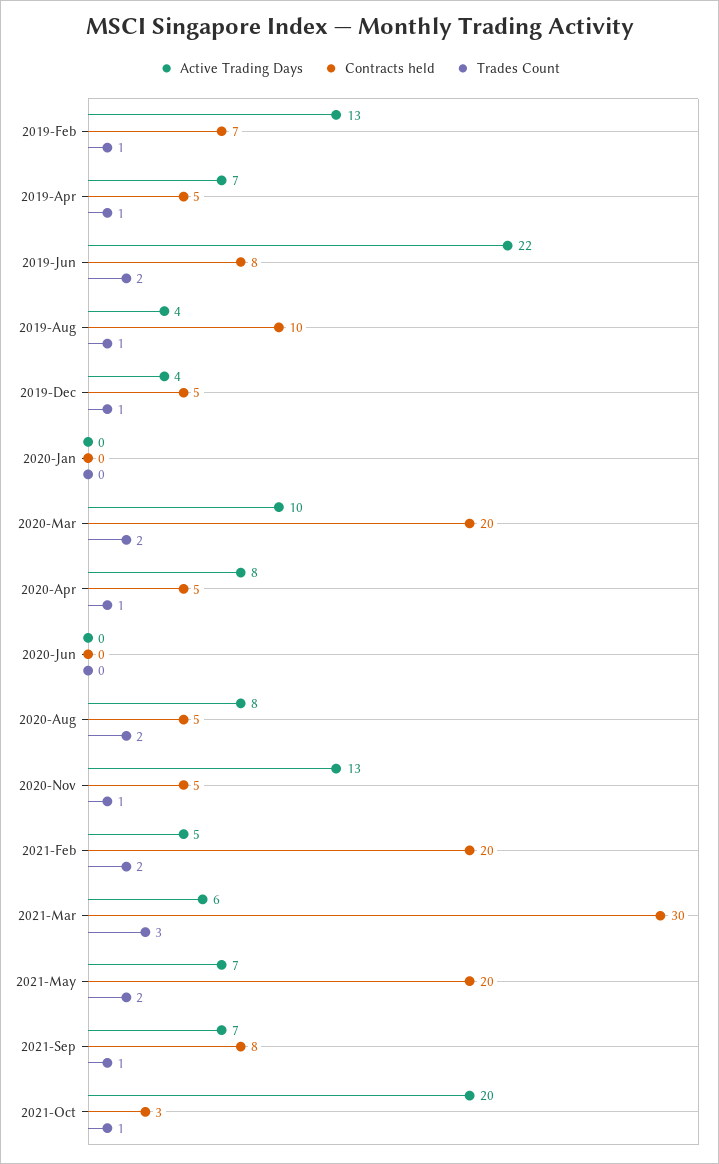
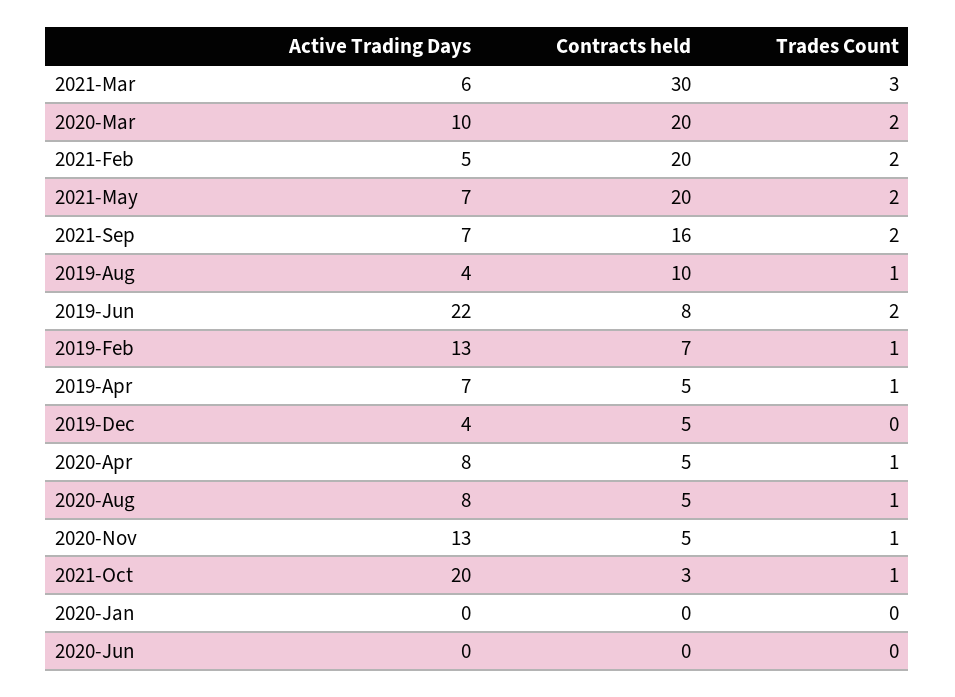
  {
    "Active Trading Days": {
      "2019-Feb": 13,
      "2019-Apr": 7,
      "2019-Jun": 22,
      "2019-Aug": 4,
      "2019-Dec": 4,
      "2020-Jan": 0,
      "2020-Mar": 10,
      "2020-Apr": 8,
      "2020-Jun": 0,
      "2020-Aug": 8,
      "2020-Nov": 13,
      "2021-Feb": 5,
      "2021-Mar": 6,
      "2021-May": 7,
      "2021-Sep": 7,
      "2021-Oct": 20
    },
    "Contracts held": {
      "2019-Feb": 7,
      "2019-Apr": 5,
      "2019-Jun": 8,
      "2019-Aug": 10,
      "2019-Dec": 5,
      "2020-Jan": 0,
      "2020-Mar": 20,
      "2020-Apr": 5,
      "2020-Jun": 0,
      "2020-Aug": 5,
      "2020-Nov": 5,
      "2021-Feb": 20,
      "2021-Mar": 30,
      "2021-May": 20,
-     "2021-Sep": 8,
+     "2021-Sep": 16,
      "2021-Oct": 3
    },
    "Trades Count": {
      "2019-Feb": 1,
      "2019-Apr": 1,
      "2019-Jun": 2,
      "2019-Aug": 1,
-     "2019-Dec": 1,
+     "2019-Dec": 0,
      "2020-Jan": 0,
      "2020-Mar": 2,
      "2020-Apr": 1,
      "2020-Jun": 0,
-     "2020-Aug": 2,
+     "2020-Aug": 1,
      "2020-Nov": 1,
      "2021-Feb": 2,
      "2021-Mar": 3,
      "2021-May": 2,
-     "2021-Sep": 1,
+     "2021-Sep": 2,
      "2021-Oct": 1
    }
  }

